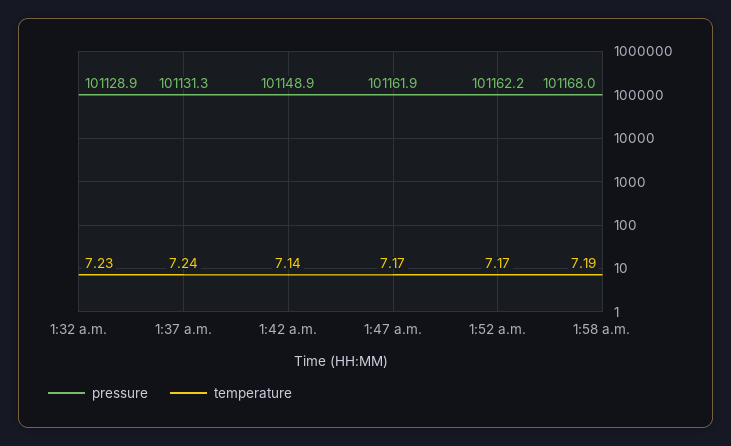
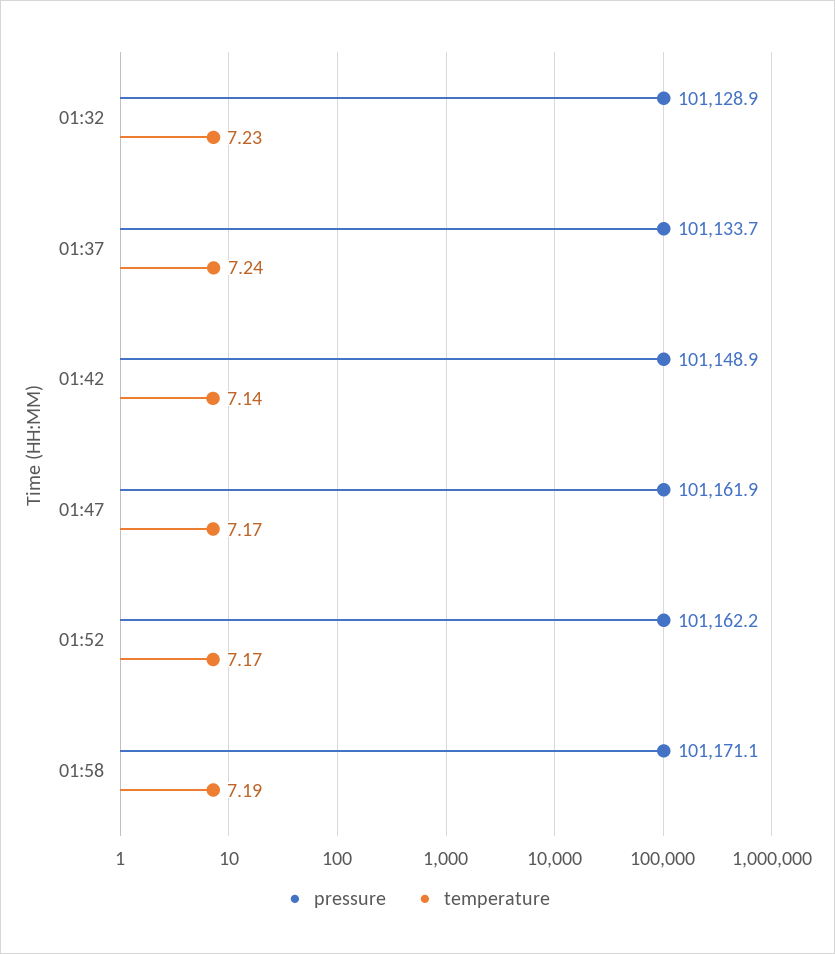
  {
    "pressure": {
      "1:32 a.m.": 101128.9,
-     "1:37 a.m.": 101131.3,
+     "1:37 a.m.": 101133.7,
      "1:42 a.m.": 101148.9,
      "1:47 a.m.": 101161.9,
      "1:52 a.m.": 101162.2,
-     "1:58 a.m.": 101168
+     "1:58 a.m.": 101171.1
    },
    "temperature": {
      "1:32 a.m.": 7.23,
      "1:37 a.m.": 7.24,
      "1:42 a.m.": 7.14,
      "1:47 a.m.": 7.17,
      "1:52 a.m.": 7.17,
      "1:58 a.m.": 7.19
    }
  }

